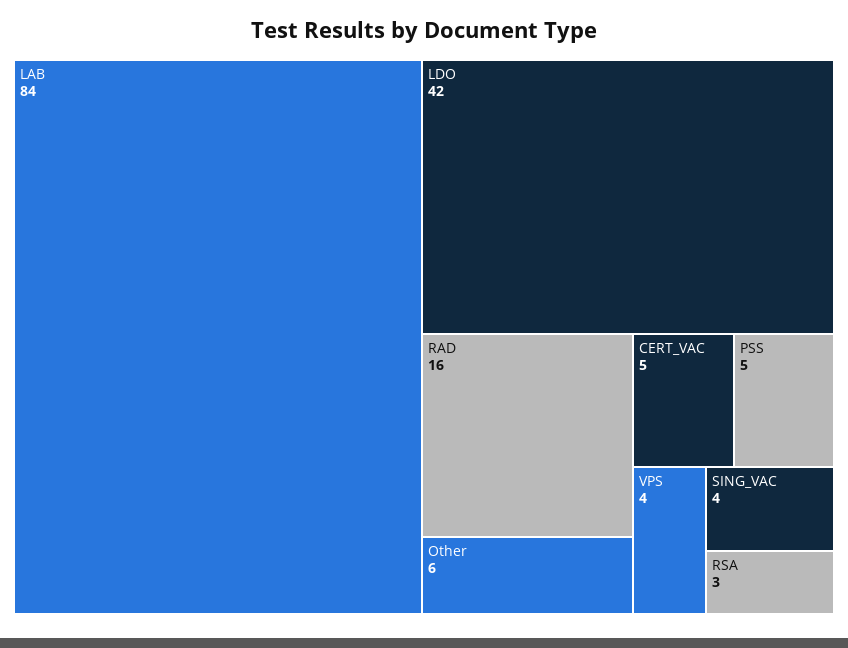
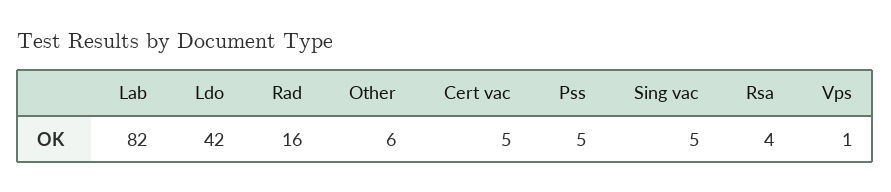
  {
-   "LAB": 84,
+   "LAB": 82,
    "LDO": 42,
    "RAD": 16,
    "Other": 6,
    "CERT_VAC": 5,
    "PSS": 5,
-   "VPS": 4,
+   "VPS": 1,
-   "SING_VAC": 4,
+   "SING_VAC": 5,
-   "RSA": 3
+   "RSA": 4
  }

